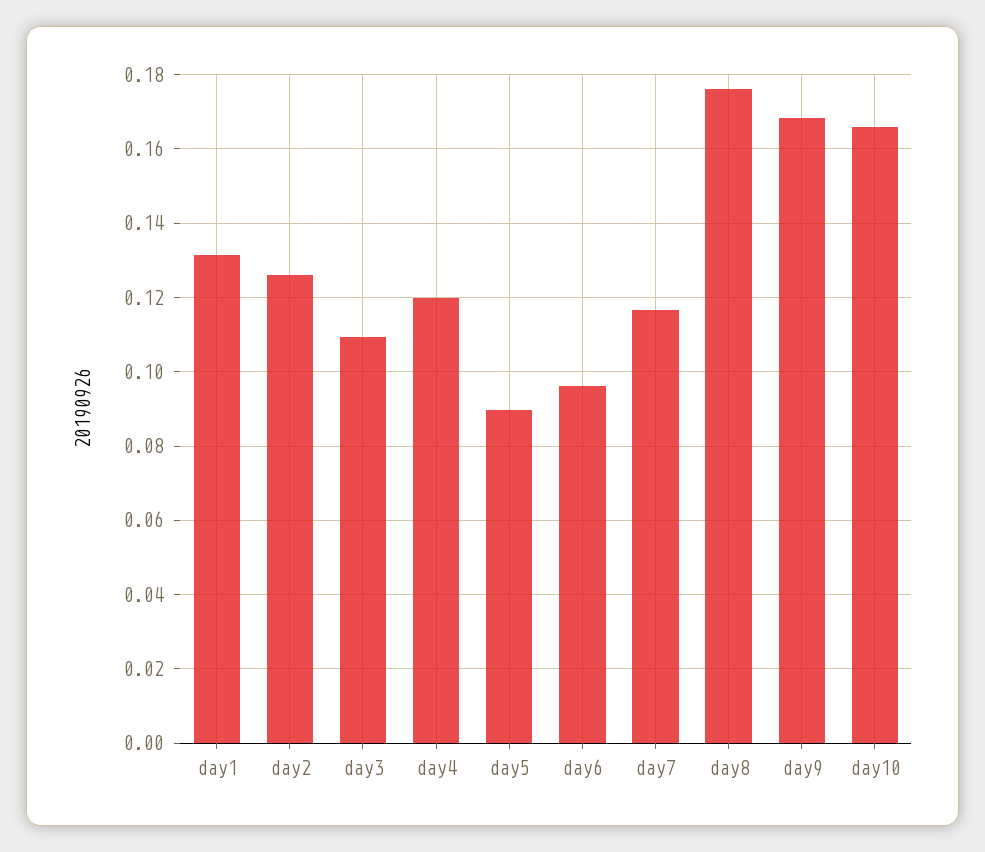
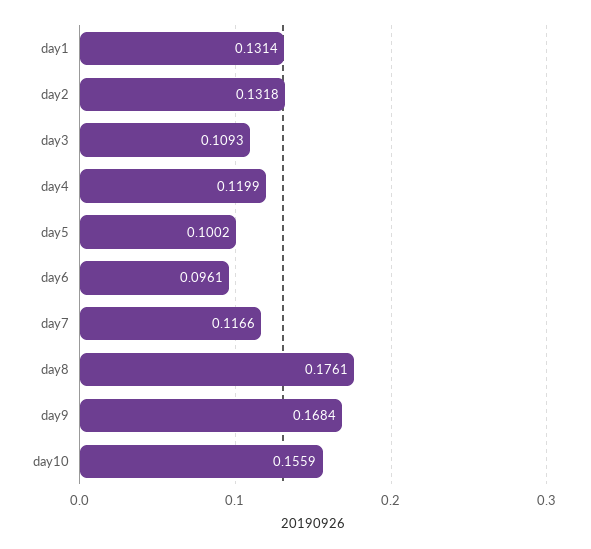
  {
    "day1": 0.1314,
-   "day2": 0.126,
+   "day2": 0.1318,
    "day3": 0.1093,
    "day4": 0.1199,
-   "day5": 0.09,
+   "day5": 0.1002,
    "day6": 0.0961,
    "day7": 0.1166,
    "day8": 0.1761,
    "day9": 0.1684,
-   "day10": 0.166
+   "day10": 0.1559
  }

